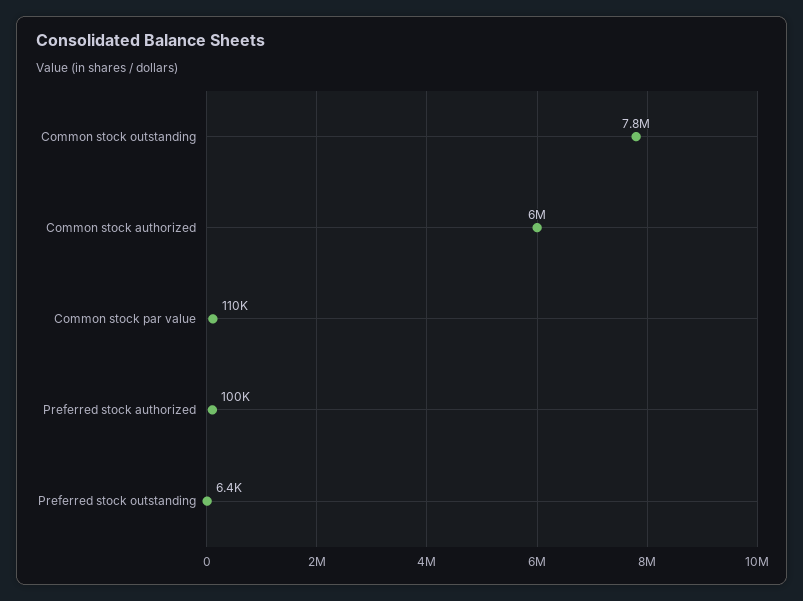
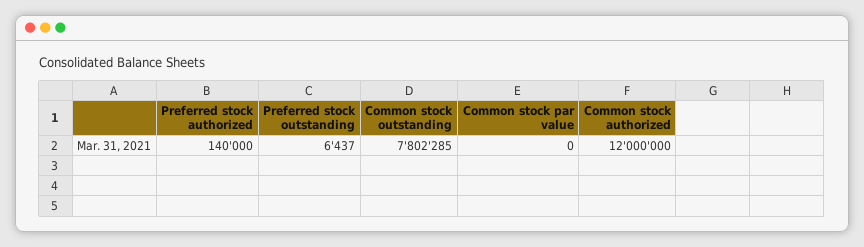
  {
    "Common stock outstanding": 7802285,
-   "Common stock authorized": 6000000,
+   "Common stock authorized": 12000000,
-   "Common stock par value": 110000,
+   "Common stock par value": 0,
-   "Preferred stock authorized": 100000,
+   "Preferred stock authorized": 140000,
    "Preferred stock outstanding": 6437
  }

